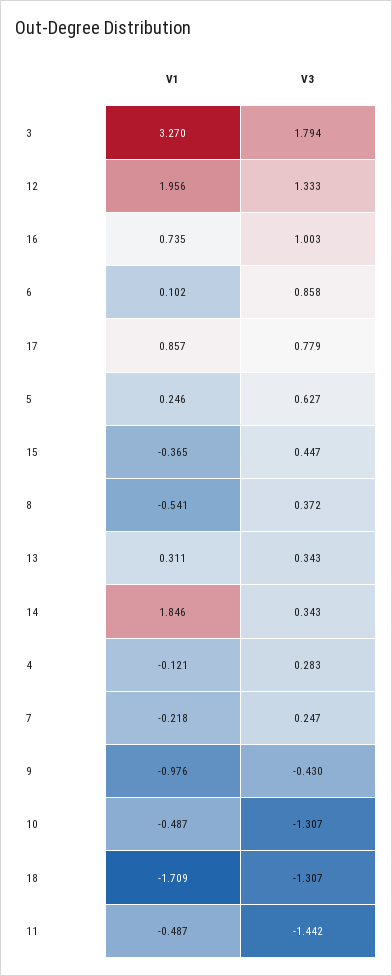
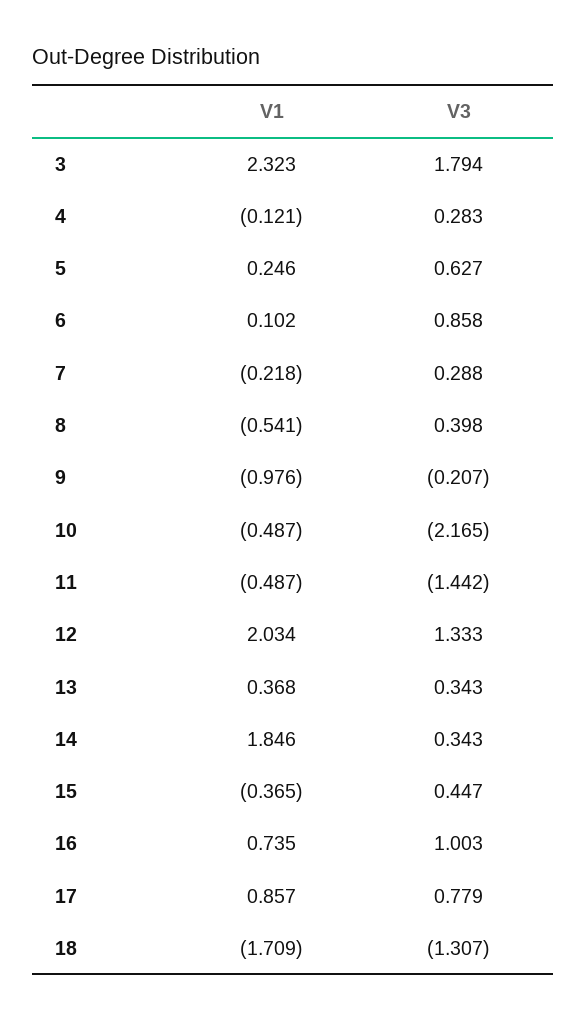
  {
    "V1": {
-     "3": 3.27,
+     "3": 2.323,
-     "12": 1.956,
+     "12": 2.034,
      "16": 0.735,
      "6": 0.102,
      "17": 0.857,
      "5": 0.246,
      "15": -0.365,
      "8": -0.541,
-     "13": 0.311,
+     "13": 0.368,
      "14": 1.846,
      "4": -0.121,
      "7": -0.218,
      "9": -0.976,
      "10": -0.487,
      "18": -1.709,
      "11": -0.487
    },
    "V3": {
      "3": 1.794,
      "12": 1.333,
      "16": 1.003,
      "6": 0.858,
      "17": 0.779,
      "5": 0.627,
      "15": 0.447,
-     "8": 0.372,
+     "8": 0.398,
      "13": 0.343,
      "14": 0.343,
      "4": 0.283,
-     "7": 0.247,
+     "7": 0.288,
-     "9": -0.43,
+     "9": -0.207,
-     "10": -1.307,
+     "10": -2.165,
      "18": -1.307,
      "11": -1.442
    }
  }

